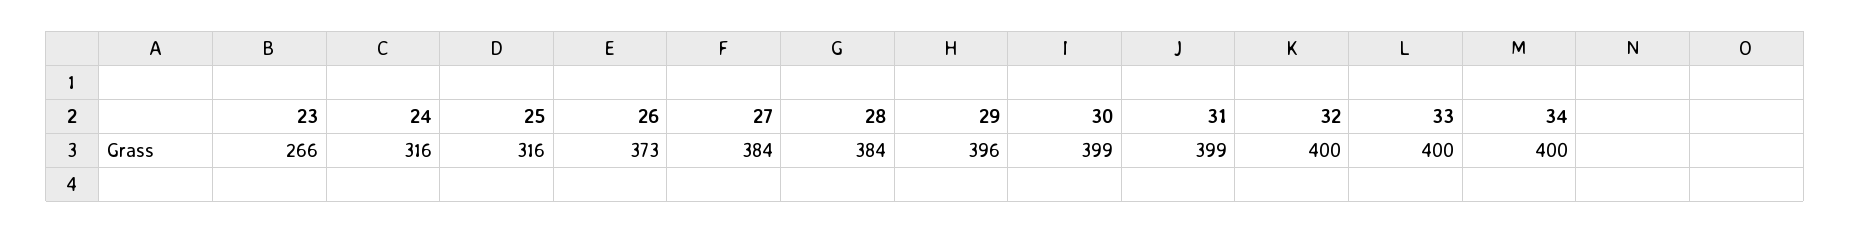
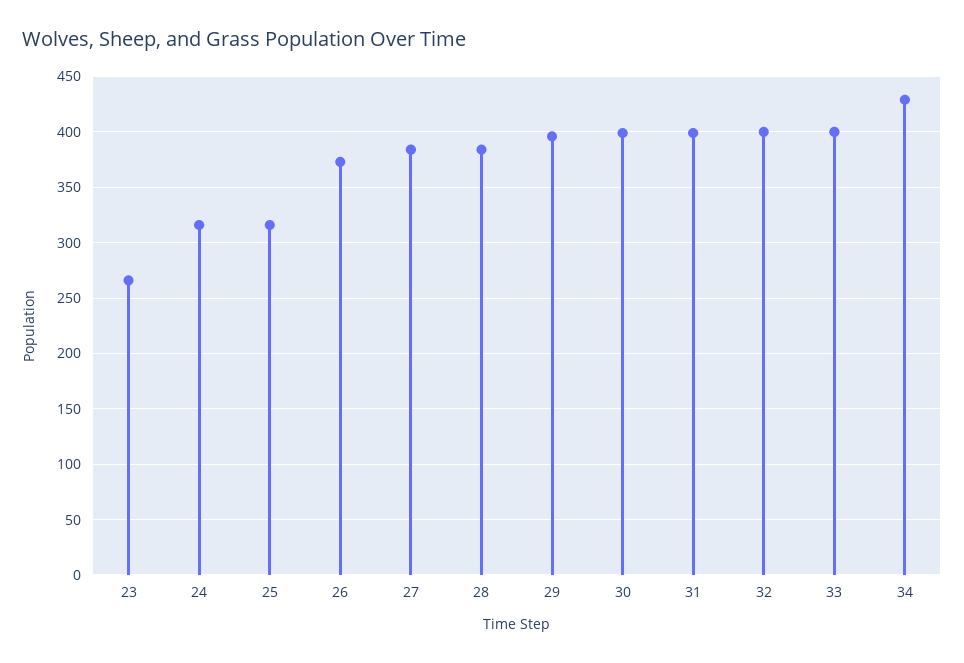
  {
    "23": 266,
    "24": 316,
    "25": 316,
    "26": 373,
    "27": 384,
    "28": 384,
    "29": 396,
    "30": 399,
    "31": 399,
    "32": 400,
    "33": 400,
-   "34": 400
+   "34": 430
  }

